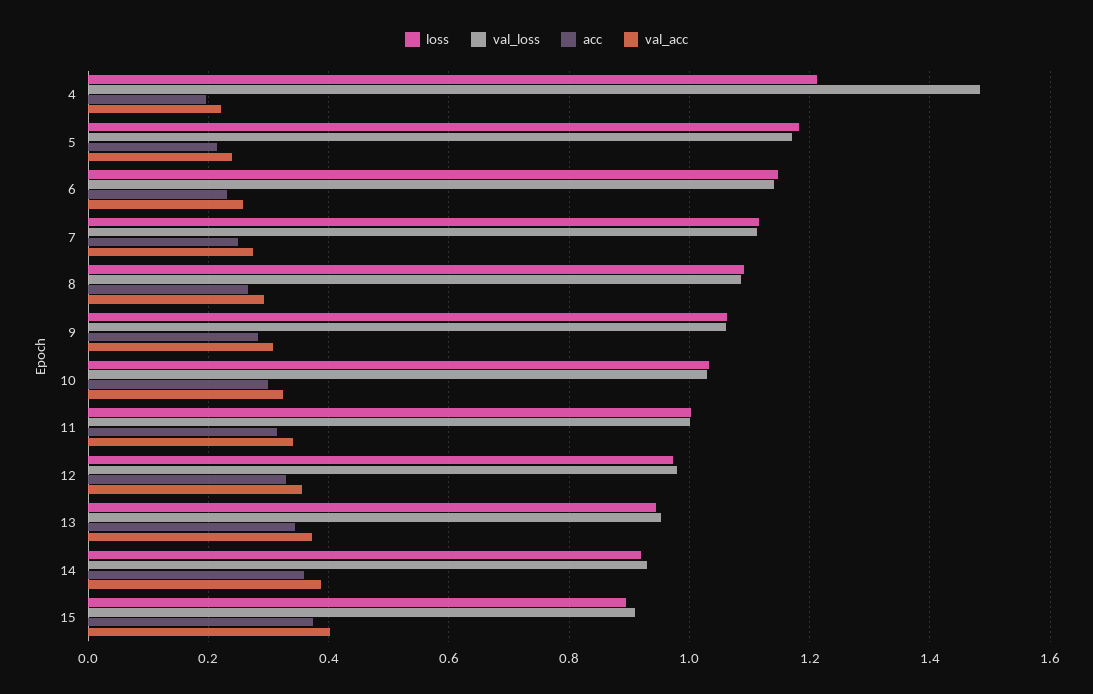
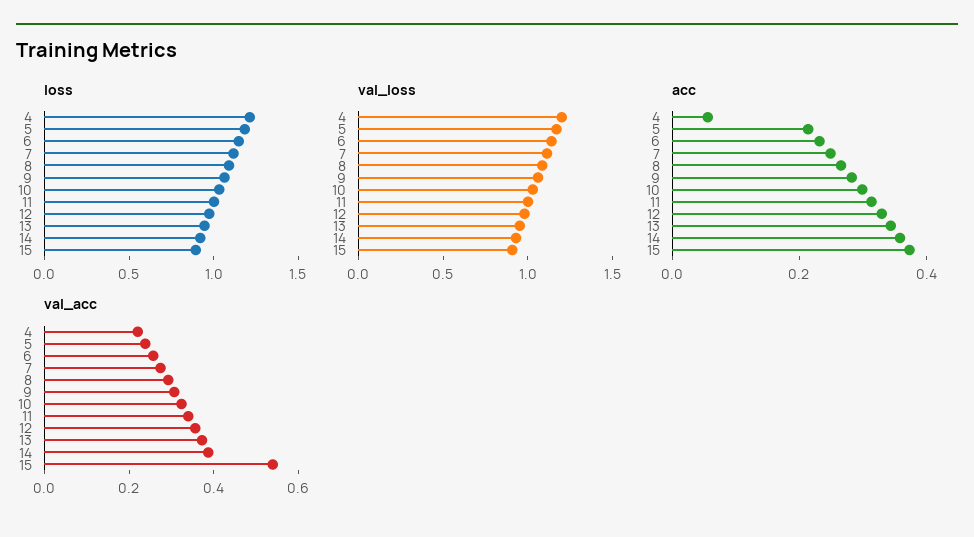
  {
    "loss": {
      "4": 1.22,
      "5": 1.18,
      "6": 1.14,
      "7": 1.12,
      "8": 1.1,
      "9": 1.06,
      "10": 1.04,
      "11": 1,
      "12": 0.98,
      "13": 0.94,
      "14": 0.92,
      "15": 0.9
    },
    "val_loss": {
-     "4": 1.48,
+     "4": 1.2,
      "5": 1.18,
      "6": 1.14,
      "7": 1.12,
      "8": 1.08,
      "9": 1.06,
      "10": 1.04,
      "11": 1,
      "12": 0.98,
      "13": 0.96,
      "14": 0.94,
      "15": 0.9
    },
    "acc": {
-     "4": 0.2,
+     "4": 0.05,
      "5": 0.22,
      "6": 0.24,
      "7": 0.24,
      "8": 0.26,
      "9": 0.28,
      "10": 0.3,
      "11": 0.32,
      "12": 0.32,
      "13": 0.34,
      "14": 0.36,
      "15": 0.38
    },
    "val_acc": {
      "4": 0.22,
      "5": 0.24,
      "6": 0.26,
      "7": 0.28,
      "8": 0.3,
      "9": 0.3,
      "10": 0.32,
      "11": 0.34,
      "12": 0.36,
      "13": 0.38,
      "14": 0.38,
-     "15": 0.4
+     "15": 0.55
    }
  }

